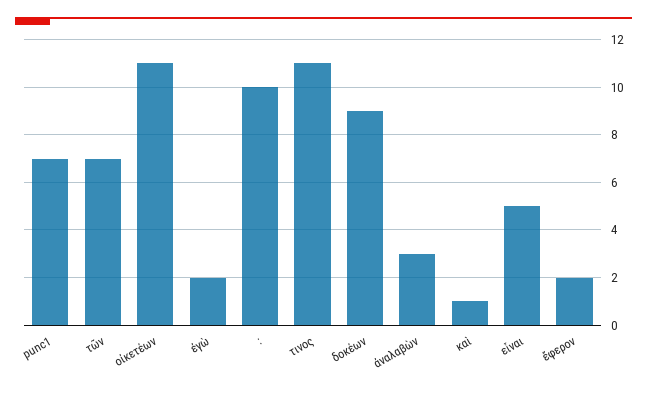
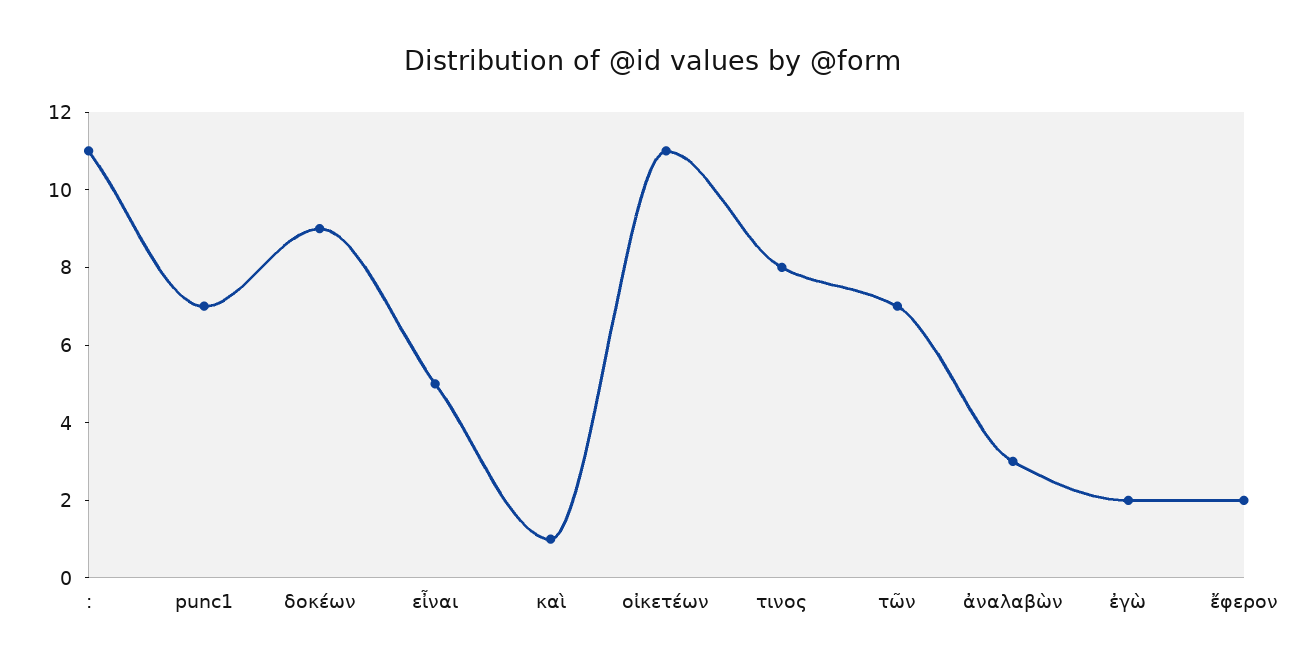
  {
    "punc1": 7,
    "τῶν": 7,
    "οἰκετέων": 11,
    "ἐγὼ": 2,
-   ":": 10,
+   ":": 11,
-   "τινος": 11,
+   "τινος": 8,
    "δοκέων": 9,
    "ἀναλαβὼν": 3,
    "καὶ": 1,
    "εἶναι": 5,
    "ἔφερον": 2
  }

